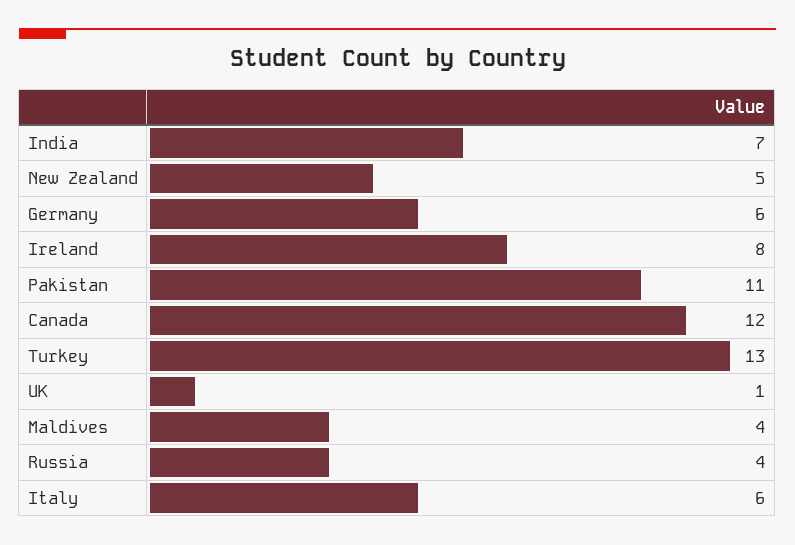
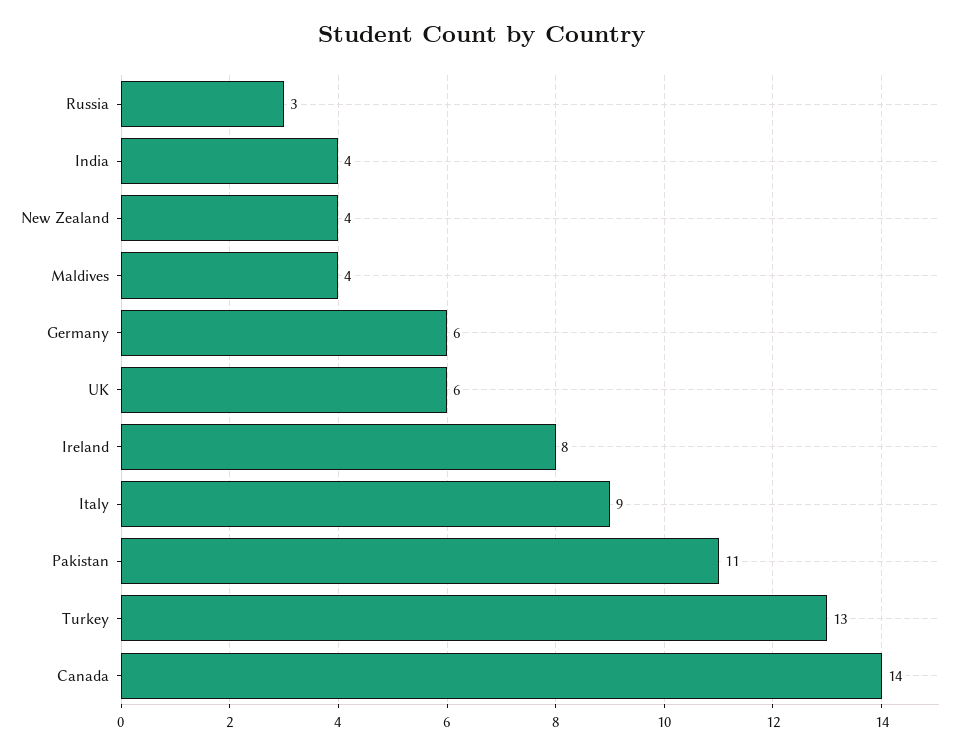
  {
-   "India": 7,
+   "India": 4,
-   "New Zealand": 5,
+   "New Zealand": 4,
    "Germany": 6,
    "Ireland": 8,
    "Pakistan": 11,
-   "Canada": 12,
+   "Canada": 14,
    "Turkey": 13,
-   "UK": 1,
+   "UK": 6,
    "Maldives": 4,
-   "Russia": 4,
+   "Russia": 3,
-   "Italy": 6
+   "Italy": 9
  }

